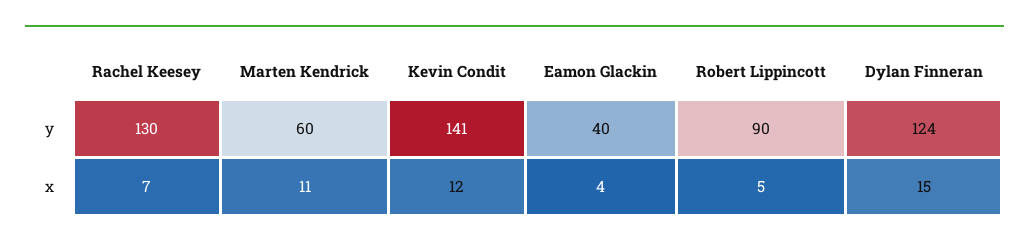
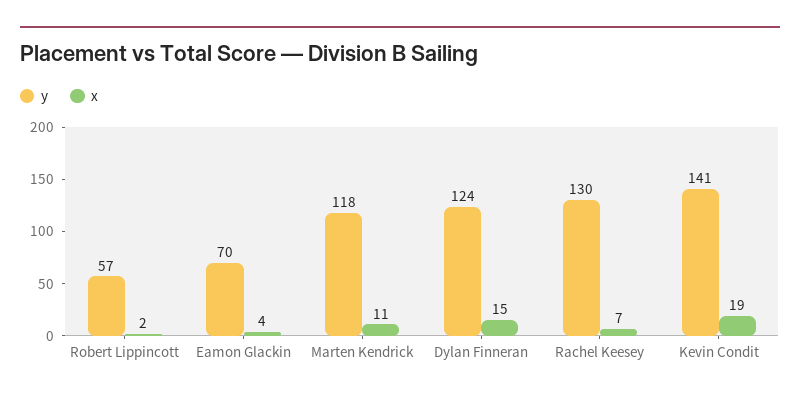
  {
    "y": {
      "Rachel Keesey": 130,
-     "Marten Kendrick": 60,
+     "Marten Kendrick": 118,
      "Kevin Condit": 141,
-     "Eamon Glackin": 40,
+     "Eamon Glackin": 70,
-     "Robert Lippincott": 90,
+     "Robert Lippincott": 57,
      "Dylan Finneran": 124
    },
    "x": {
      "Rachel Keesey": 7,
      "Marten Kendrick": 11,
-     "Kevin Condit": 12,
+     "Kevin Condit": 19,
      "Eamon Glackin": 4,
-     "Robert Lippincott": 5,
+     "Robert Lippincott": 2,
      "Dylan Finneran": 15
    }
  }

